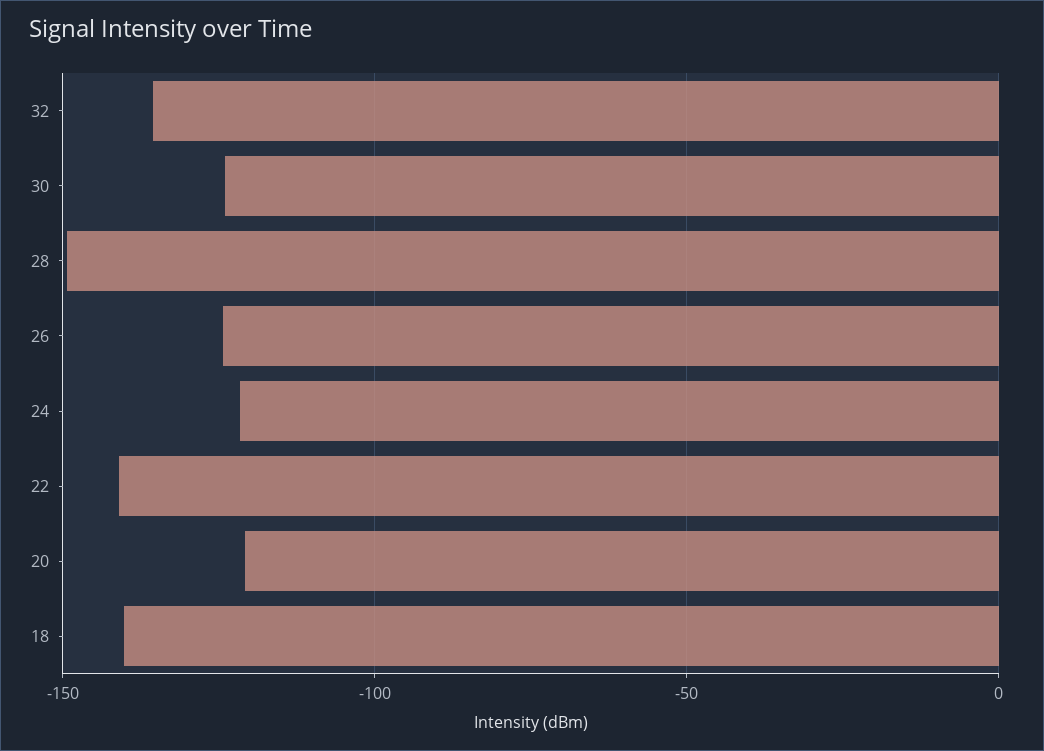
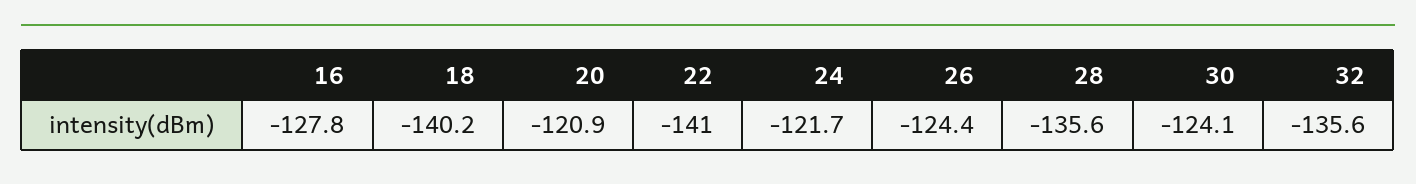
  {
    "32": -135.6,
    "30": -124.1,
-   "28": -150,
+   "28": -135.6,
    "26": -124.4,
    "24": -121.7,
    "22": -141,
    "20": -120.9,
-   "18": -140.2
+   "18": -140.2,
+   "16": -127.8
  }

